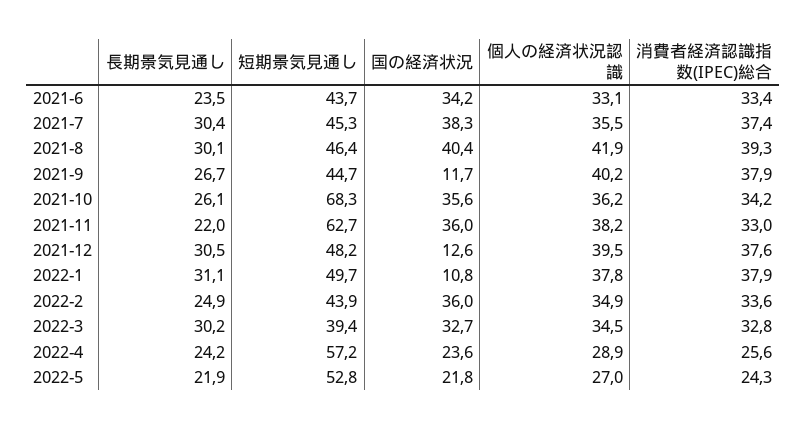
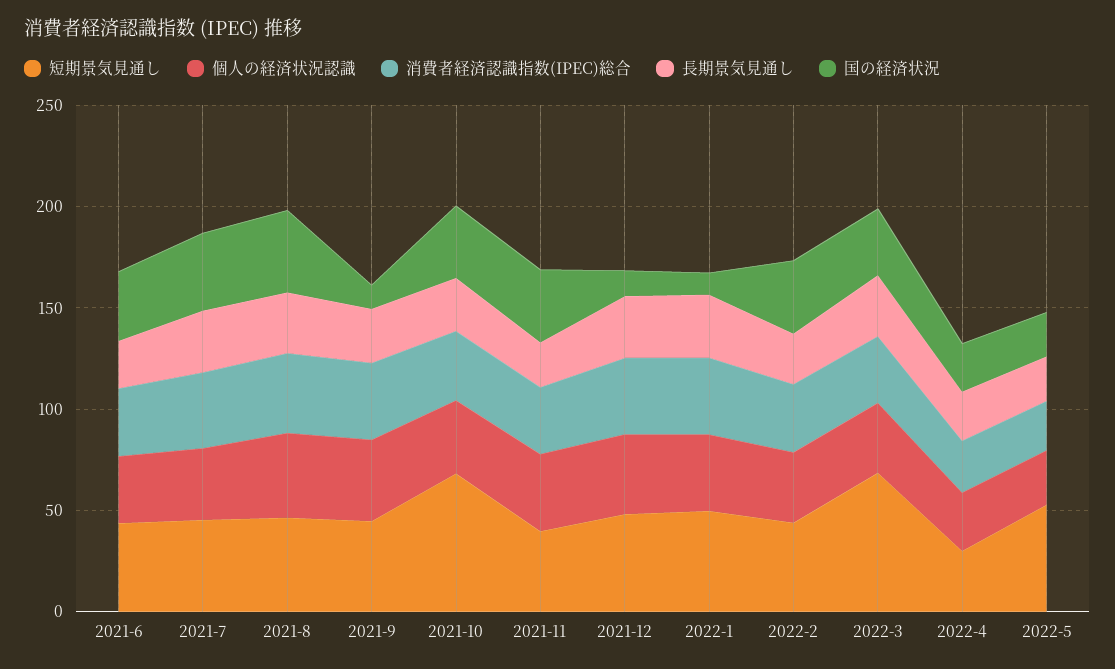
  {
    "長期景気見通し": {
      "2021-6": 23.5,
      "2021-7": 30.4,
      "2021-8": 30.1,
      "2021-9": 26.7,
      "2021-10": 26.1,
      "2021-11": 22,
      "2021-12": 30.5,
      "2022-1": 31.1,
      "2022-2": 24.9,
      "2022-3": 30.2,
      "2022-4": 24.2,
      "2022-5": 21.9
    },
    "短期景気見通し": {
      "2021-6": 43.7,
      "2021-7": 45.3,
      "2021-8": 46.4,
      "2021-9": 44.7,
      "2021-10": 68.3,
-     "2021-11": 62.7,
+     "2021-11": 40,
      "2021-12": 48.2,
      "2022-1": 49.7,
      "2022-2": 43.9,
-     "2022-3": 39.4,
+     "2022-3": 70,
-     "2022-4": 57.2,
+     "2022-4": 30,
      "2022-5": 52.8
    },
    "国の経済状況": {
      "2021-6": 34.2,
      "2021-7": 38.3,
      "2021-8": 40.4,
      "2021-9": 11.7,
      "2021-10": 35.6,
      "2021-11": 36,
      "2021-12": 12.6,
      "2022-1": 10.8,
      "2022-2": 36,
      "2022-3": 32.7,
      "2022-4": 23.6,
      "2022-5": 21.8
    },
    "個人の経済状況認識": {
      "2021-6": 33.1,
      "2021-7": 35.5,
      "2021-8": 41.9,
      "2021-9": 40.2,
      "2021-10": 36.2,
      "2021-11": 38.2,
      "2021-12": 39.5,
      "2022-1": 37.8,
      "2022-2": 34.9,
      "2022-3": 34.5,
      "2022-4": 28.9,
      "2022-5": 27
    },
    "消費者経済認識指数(IPEC)総合": {
      "2021-6": 33.4,
      "2021-7": 37.4,
      "2021-8": 39.3,
      "2021-9": 37.9,
      "2021-10": 34.2,
      "2021-11": 33,
      "2021-12": 37.6,
      "2022-1": 37.9,
      "2022-2": 33.6,
      "2022-3": 32.8,
      "2022-4": 25.6,
      "2022-5": 24.3
    }
  }

